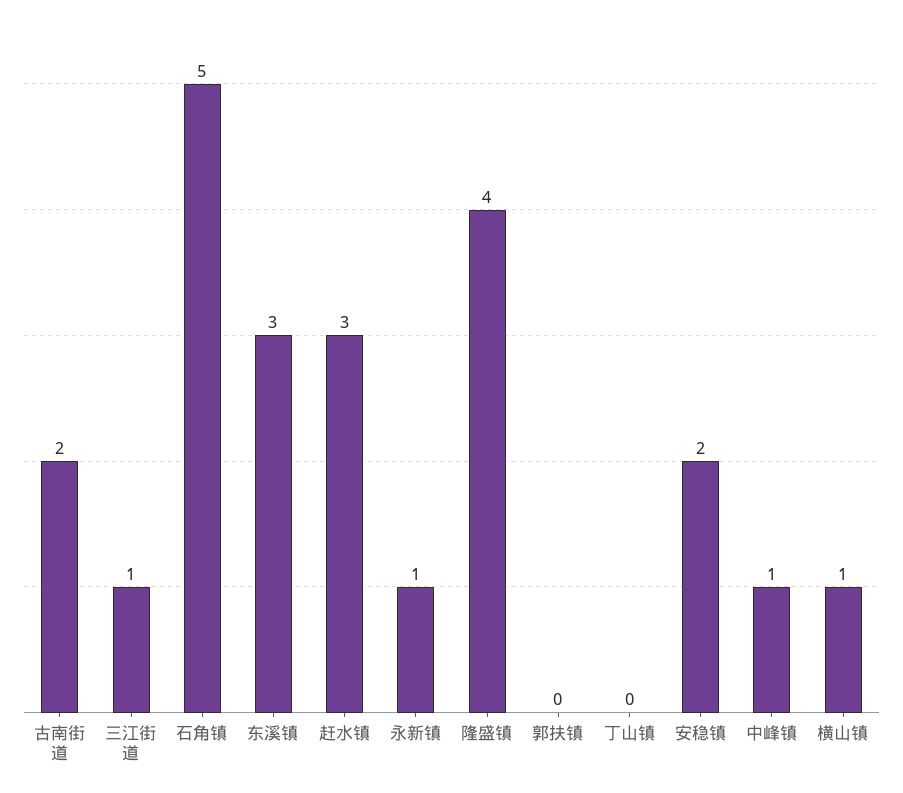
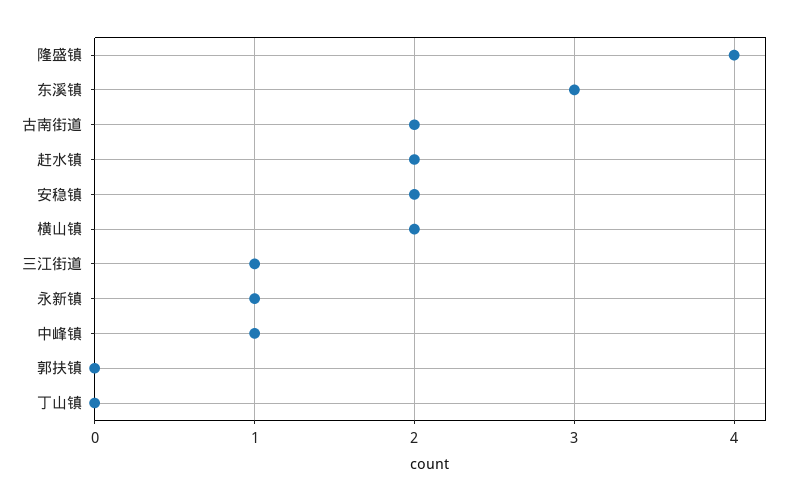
  {
    "古南街道": 2,
    "三江街道": 1,
-   "石角镇": 5,
    "东溪镇": 3,
-   "赶水镇": 3,
+   "赶水镇": 2,
    "永新镇": 1,
    "隆盛镇": 4,
    "郭扶镇": 0,
    "丁山镇": 0,
    "安稳镇": 2,
    "中峰镇": 1,
-   "横山镇": 1
+   "横山镇": 2
  }

